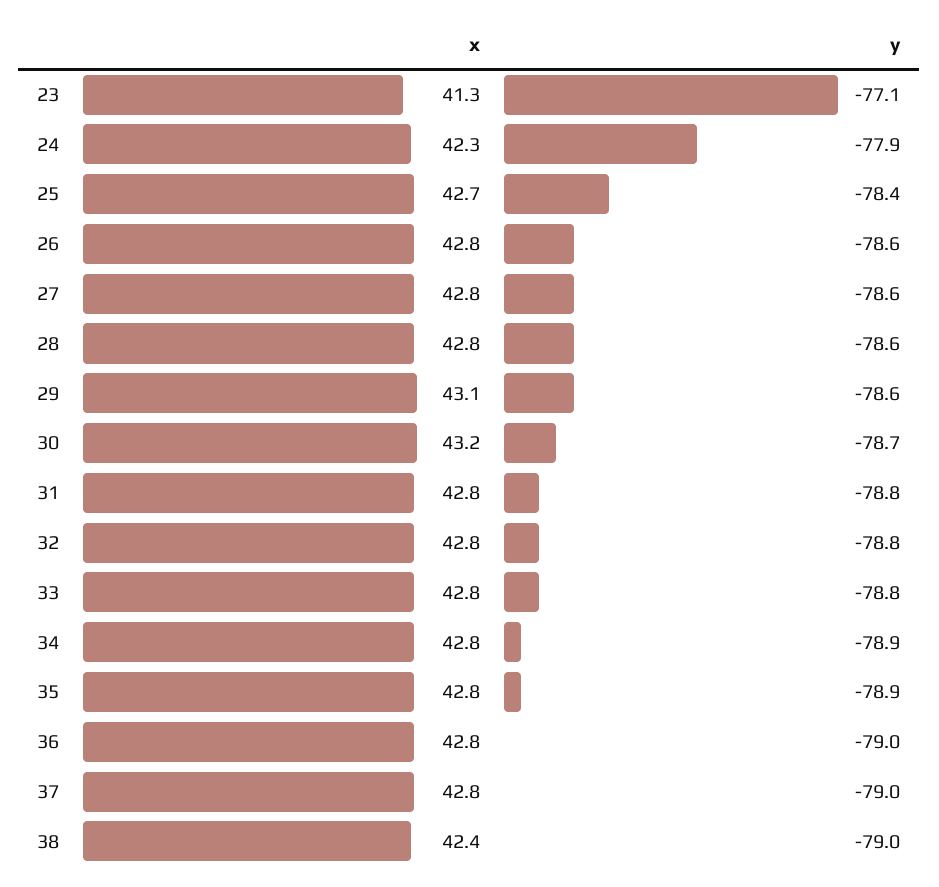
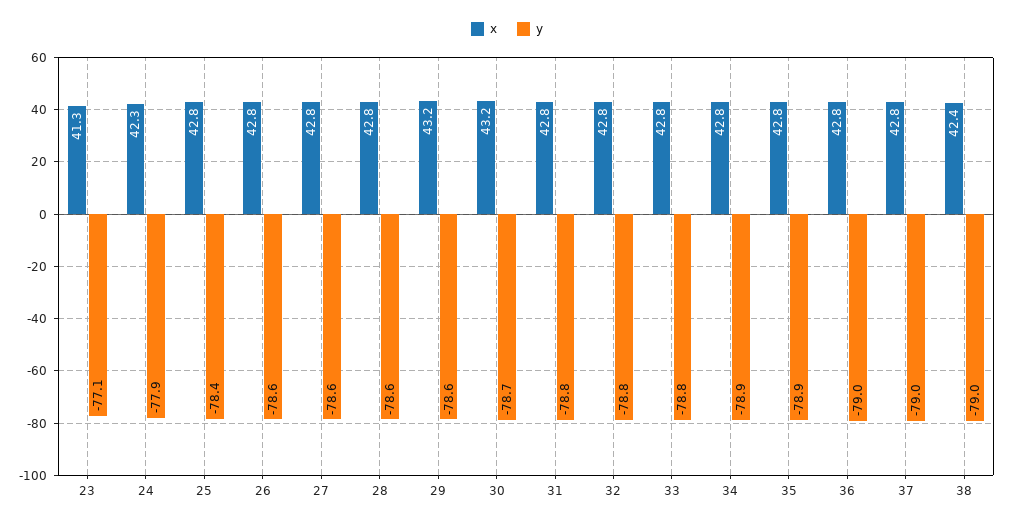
  {
    "x": {
      "23": 41.3,
      "24": 42.3,
-     "25": 42.7,
+     "25": 42.8,
      "26": 42.8,
      "27": 42.8,
      "28": 42.8,
-     "29": 43.1,
+     "29": 43.2,
      "30": 43.2,
      "31": 42.8,
      "32": 42.8,
      "33": 42.8,
      "34": 42.8,
      "35": 42.8,
      "36": 42.8,
      "37": 42.8,
      "38": 42.4
    },
    "y": {
      "23": -77.1,
      "24": -77.9,
      "25": -78.4,
      "26": -78.6,
      "27": -78.6,
      "28": -78.6,
      "29": -78.6,
      "30": -78.7,
      "31": -78.8,
      "32": -78.8,
      "33": -78.8,
      "34": -78.9,
      "35": -78.9,
      "36": -79,
      "37": -79,
      "38": -79
    }
  }

